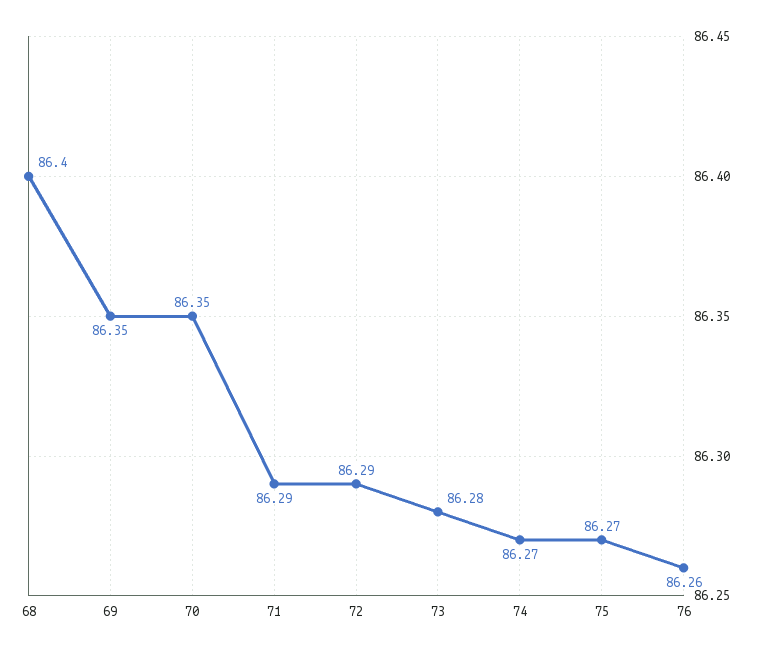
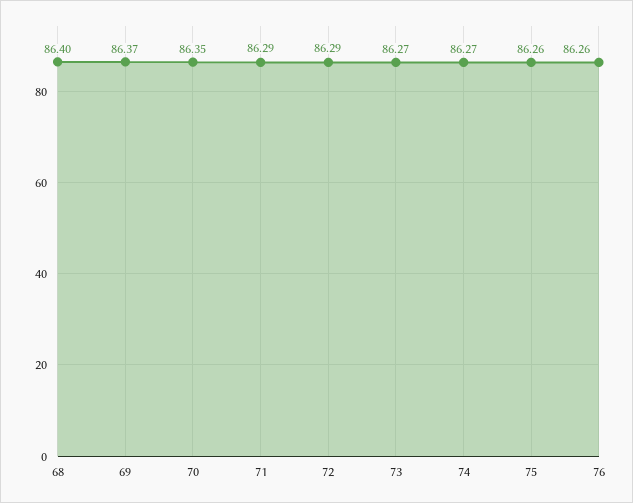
  {
    "68": 86.4,
-   "69": 86.35,
+   "69": 86.37,
    "70": 86.35,
    "71": 86.29,
    "72": 86.29,
-   "73": 86.28,
+   "73": 86.27,
    "74": 86.27,
-   "75": 86.27,
+   "75": 86.26,
    "76": 86.26
  }

